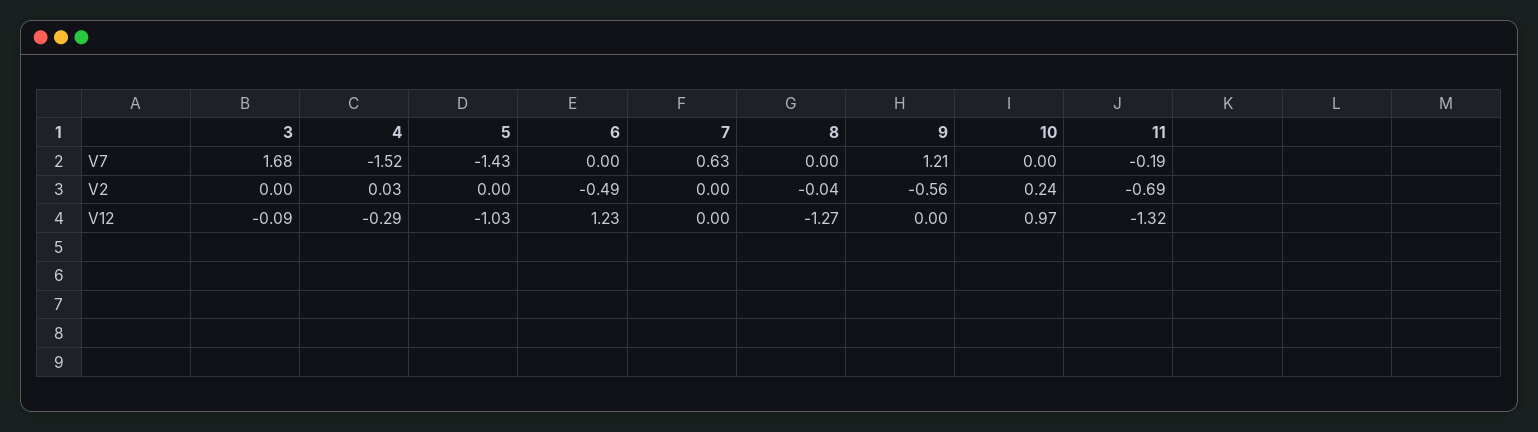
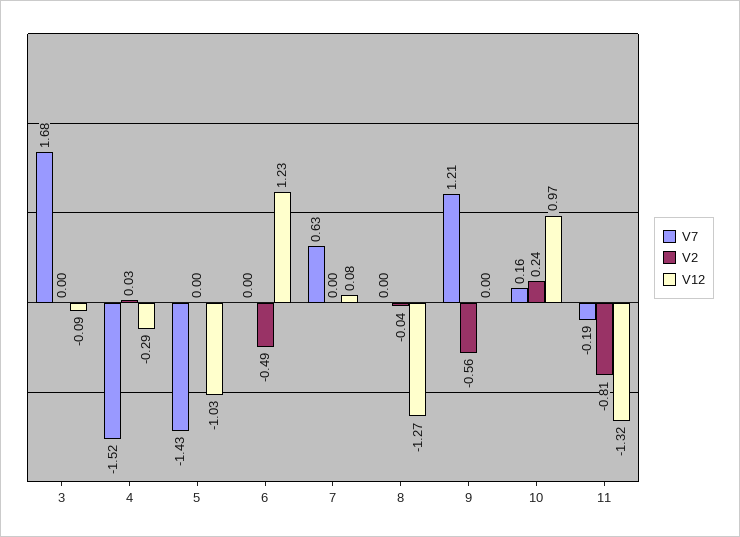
  {
    "V7": {
      "3": 1.68,
      "4": -1.52,
      "5": -1.43,
      "6": 0,
      "7": 0.63,
      "8": 0,
      "9": 1.21,
-     "10": 0,
+     "10": 0.16,
      "11": -0.19
    },
    "V2": {
      "3": 0,
      "4": 0.03,
      "5": 0,
      "6": -0.49,
      "7": 0,
      "8": -0.04,
      "9": -0.56,
      "10": 0.24,
-     "11": -0.69
+     "11": -0.81
    },
    "V12": {
      "3": -0.09,
      "4": -0.29,
      "5": -1.03,
      "6": 1.23,
-     "7": 0,
+     "7": 0.08,
      "8": -1.27,
      "9": 0,
      "10": 0.97,
      "11": -1.32
    }
  }

